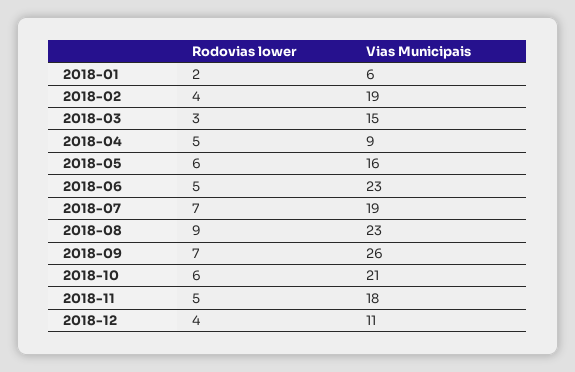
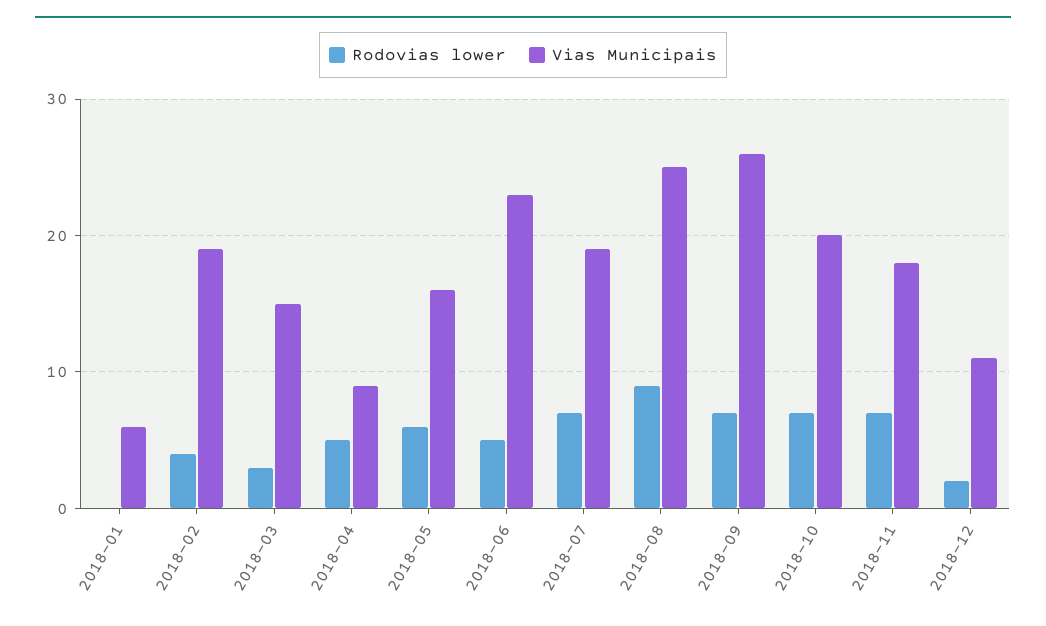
  {
    "Rodovias lower": {
-     "2018-01": 2,
+     "2018-01": 0,
      "2018-02": 4,
      "2018-03": 3,
      "2018-04": 5,
      "2018-05": 6,
      "2018-06": 5,
      "2018-07": 7,
      "2018-08": 9,
      "2018-09": 7,
-     "2018-10": 6,
+     "2018-10": 7,
-     "2018-11": 5,
+     "2018-11": 7,
-     "2018-12": 4
+     "2018-12": 2
    },
    "Vias Municipais": {
      "2018-01": 6,
      "2018-02": 19,
      "2018-03": 15,
      "2018-04": 9,
      "2018-05": 16,
      "2018-06": 23,
      "2018-07": 19,
-     "2018-08": 23,
+     "2018-08": 25,
      "2018-09": 26,
-     "2018-10": 21,
+     "2018-10": 20,
      "2018-11": 18,
      "2018-12": 11
    }
  }

